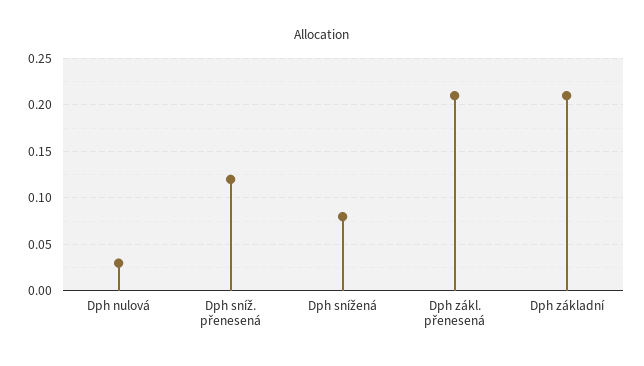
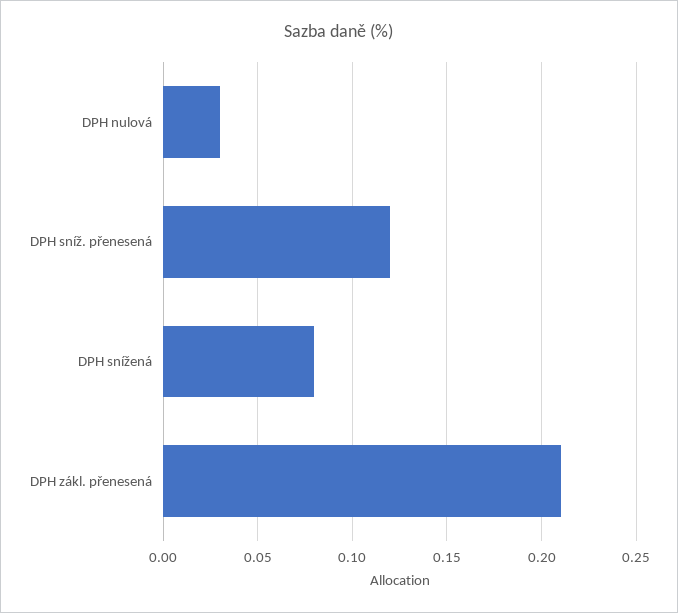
  {
    "Dph nulová": 0.03,
    "Dph sníž. přenesená": 0.12,
    "Dph snížená": 0.08,
-   "Dph zákl. přenesená": 0.21,
+   "Dph zákl. přenesená": 0.21
-   "Dph základní": 0.21
  }

